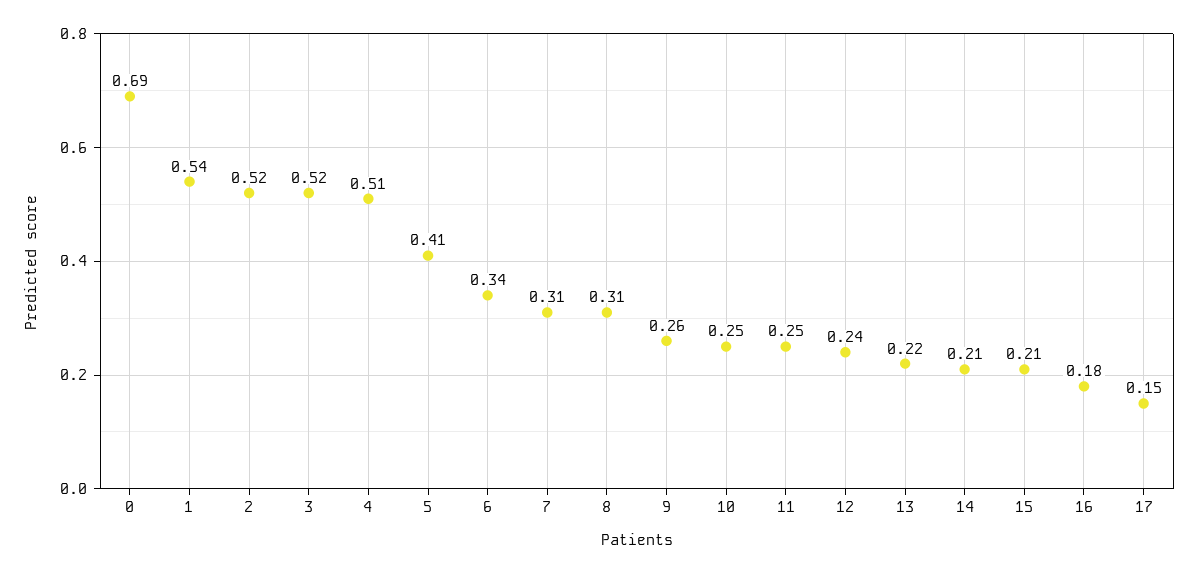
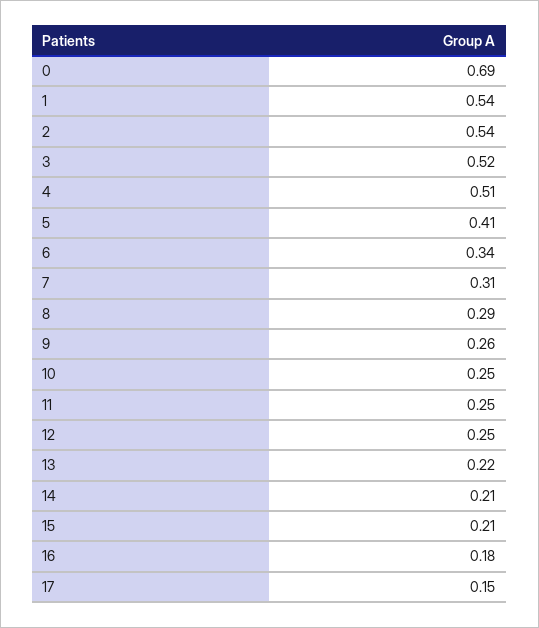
  {
    "0": 0.69,
    "1": 0.54,
-   "2": 0.52,
+   "2": 0.54,
    "3": 0.52,
    "4": 0.51,
    "5": 0.41,
    "6": 0.34,
    "7": 0.31,
-   "8": 0.31,
+   "8": 0.29,
    "9": 0.26,
    "10": 0.25,
    "11": 0.25,
-   "12": 0.24,
+   "12": 0.25,
    "13": 0.22,
    "14": 0.21,
    "15": 0.21,
    "16": 0.18,
    "17": 0.15
  }

